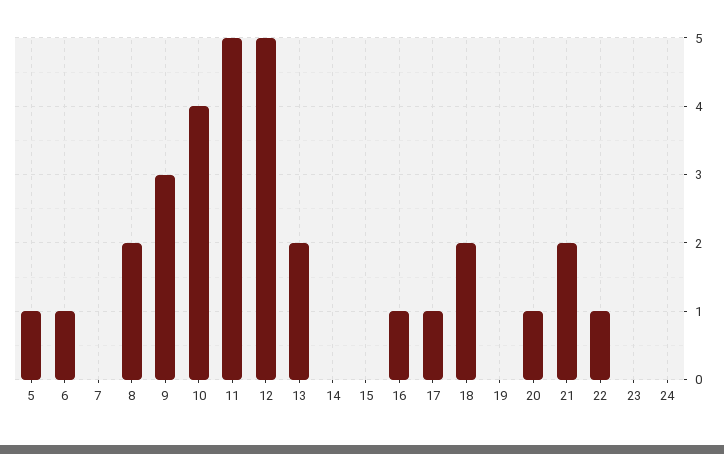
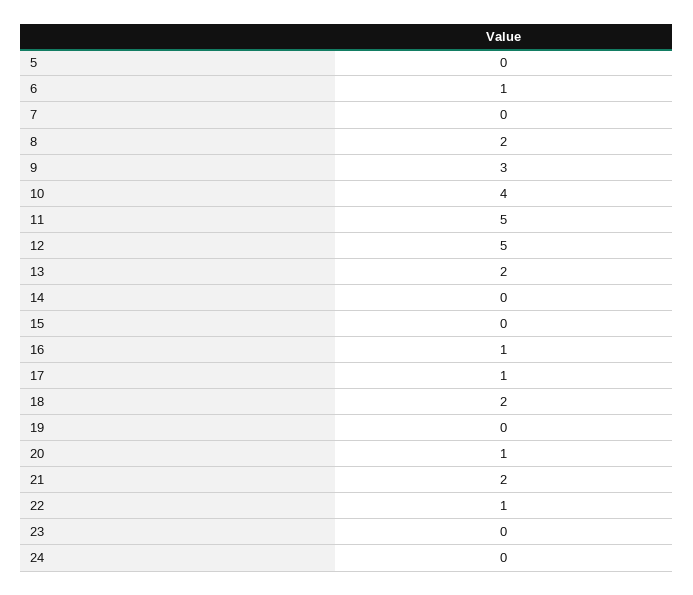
  {
-   "5": 1,
+   "5": 0,
    "6": 1,
    "7": 0,
    "8": 2,
    "9": 3,
    "10": 4,
    "11": 5,
    "12": 5,
    "13": 2,
    "14": 0,
    "15": 0,
    "16": 1,
    "17": 1,
    "18": 2,
    "19": 0,
    "20": 1,
    "21": 2,
    "22": 1,
    "23": 0,
    "24": 0
  }

